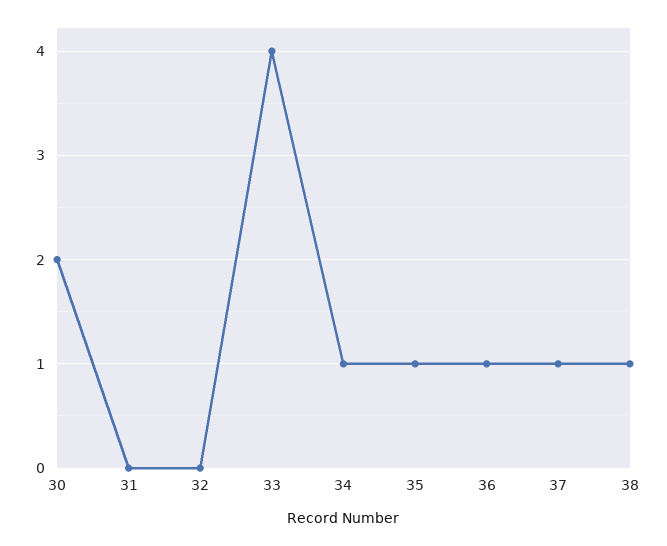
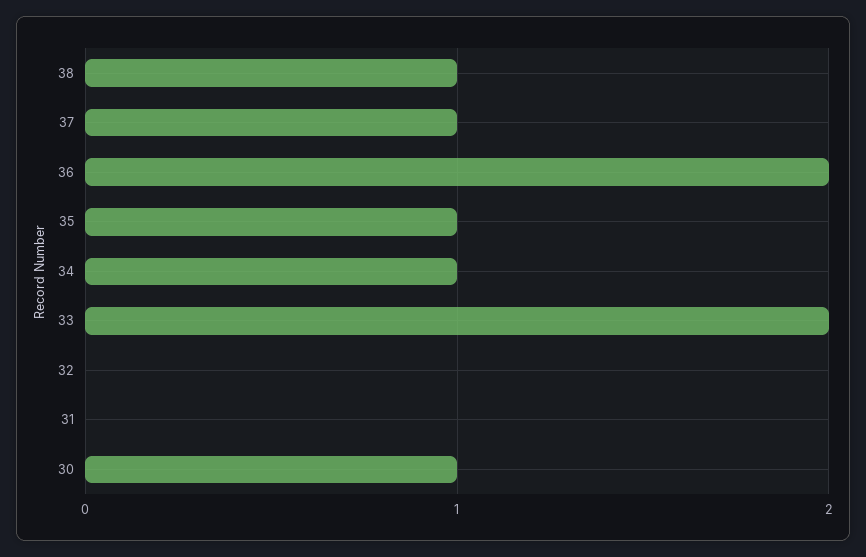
  {
-   "30": 2,
+   "30": 1,
    "31": 0,
    "32": 0,
-   "33": 4,
+   "33": 2,
    "34": 1,
    "35": 1,
-   "36": 1,
+   "36": 2,
    "37": 1,
    "38": 1
  }

